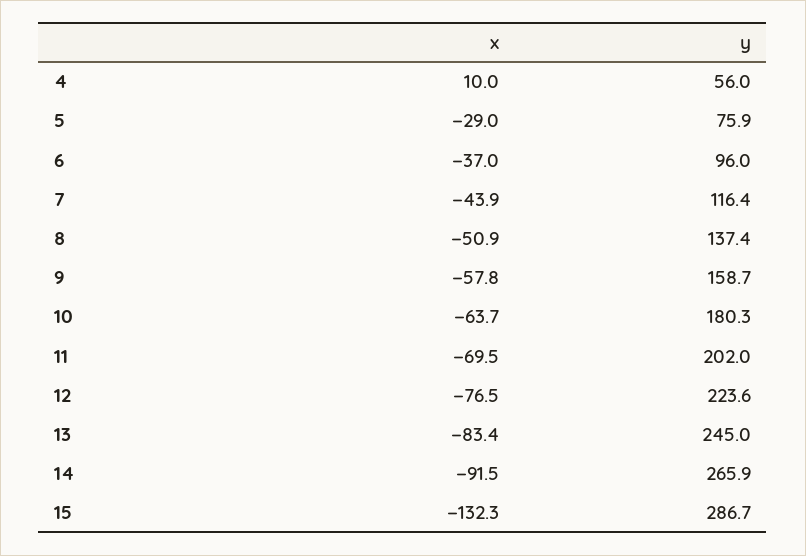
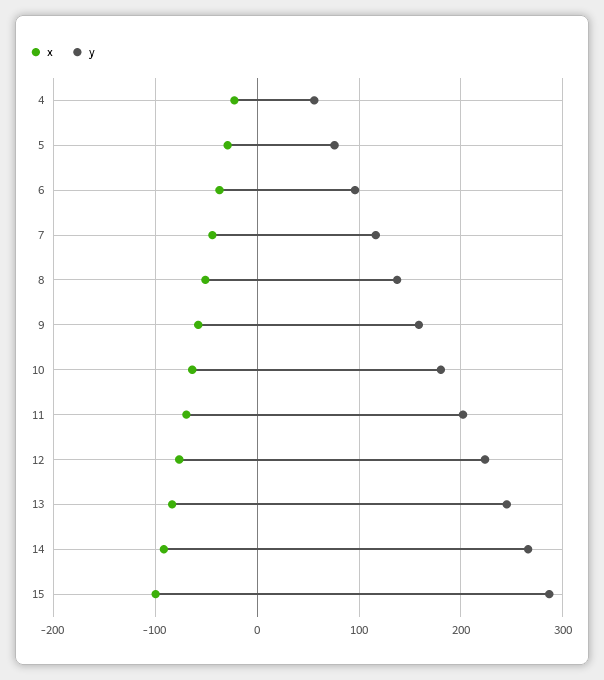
  {
    "x": {
-     "4": 10,
+     "4": -20,
      "5": -29,
      "6": -37,
      "7": -43.9,
      "8": -50.9,
      "9": -57.8,
      "10": -63.7,
      "11": -69.5,
      "12": -76.5,
      "13": -83.4,
      "14": -91.5,
-     "15": -132.3
+     "15": -100
    },
    "y": {
      "4": 56,
      "5": 75.9,
      "6": 96,
      "7": 116.4,
      "8": 137.4,
      "9": 158.7,
      "10": 180.3,
      "11": 202,
      "12": 223.6,
      "13": 245,
      "14": 265.9,
      "15": 286.7
    }
  }

